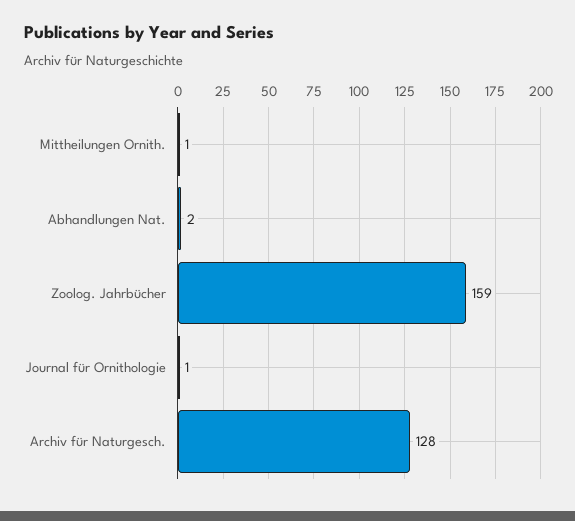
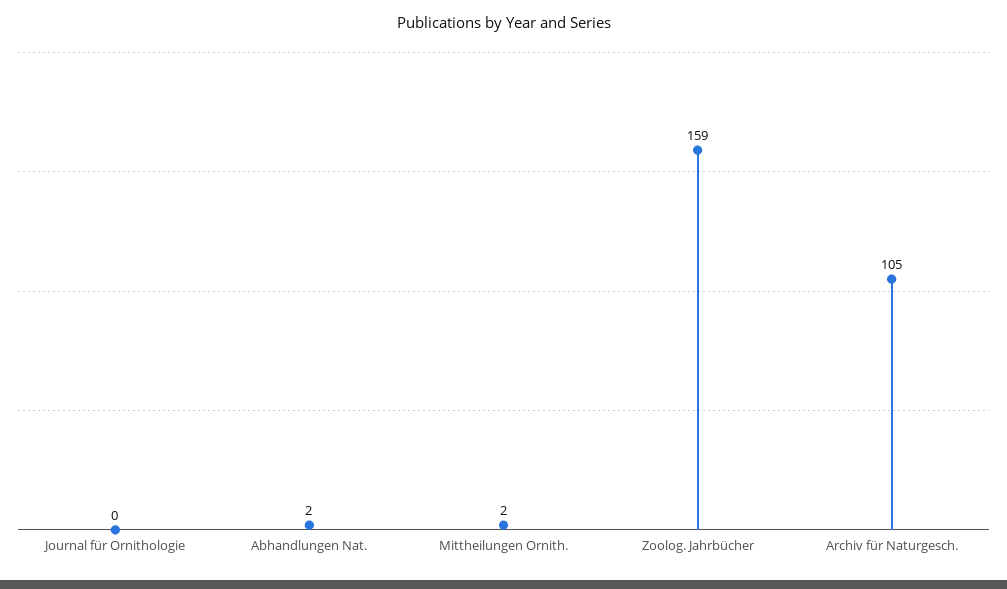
  {
-   "Mittheilungen Ornith.": 1,
+   "Mittheilungen Ornith.": 2,
    "Abhandlungen Nat.": 2,
    "Zoolog. Jahrbücher": 159,
-   "Journal für Ornithologie": 1,
+   "Journal für Ornithologie": 0,
-   "Archiv für Naturgesch.": 128
+   "Archiv für Naturgesch.": 105
  }

